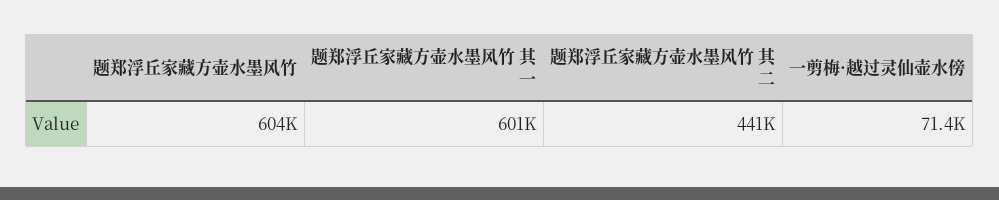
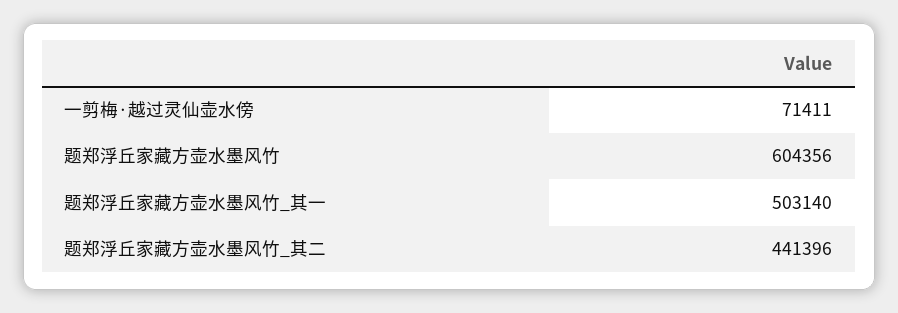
  {
    "题郑浮丘家藏方壶水墨风竹": 604356,
-   "题郑浮丘家藏方壶水墨风竹 其一": 601000,
+   "题郑浮丘家藏方壶水墨风竹 其一": 503140,
    "题郑浮丘家藏方壶水墨风竹 其二": 441396,
    "一剪梅·越过灵仙壶水傍": 71411
  }

